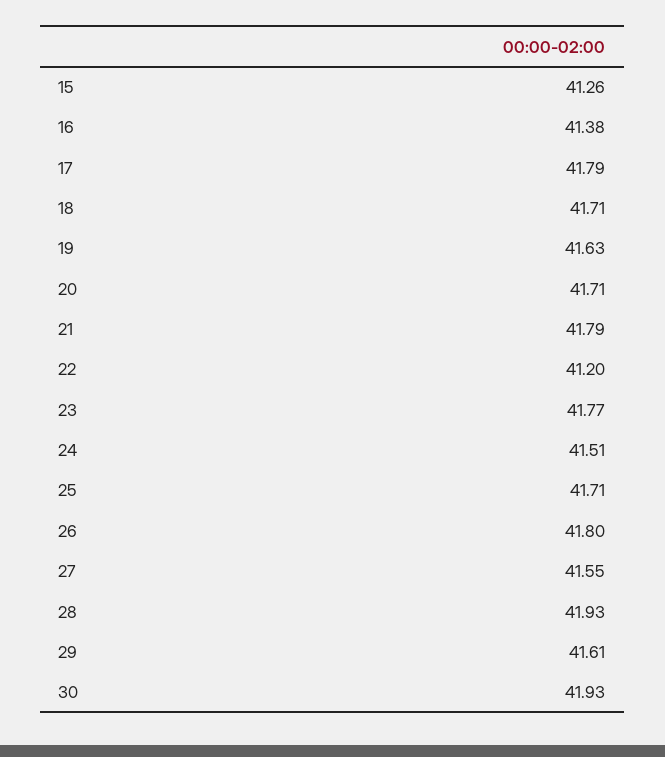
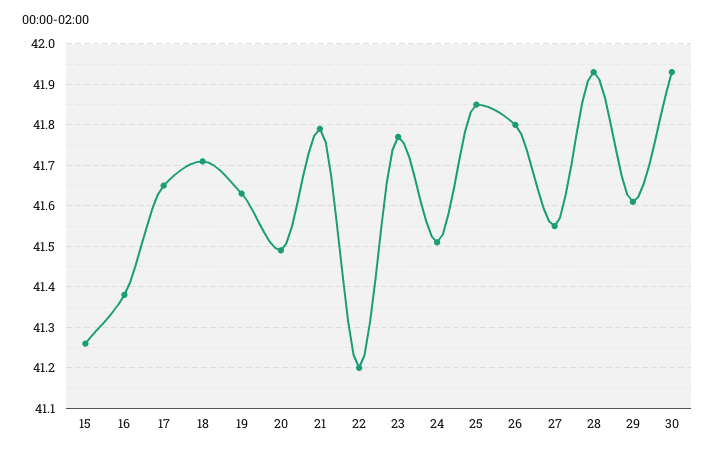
  {
    "15": 41.26,
    "16": 41.38,
-   "17": 41.79,
+   "17": 41.65,
    "18": 41.71,
    "19": 41.63,
-   "20": 41.71,
+   "20": 41.5,
    "21": 41.79,
    "22": 41.2,
    "23": 41.77,
    "24": 41.51,
-   "25": 41.71,
+   "25": 41.85,
    "26": 41.8,
    "27": 41.55,
    "28": 41.93,
    "29": 41.61,
    "30": 41.93
  }

